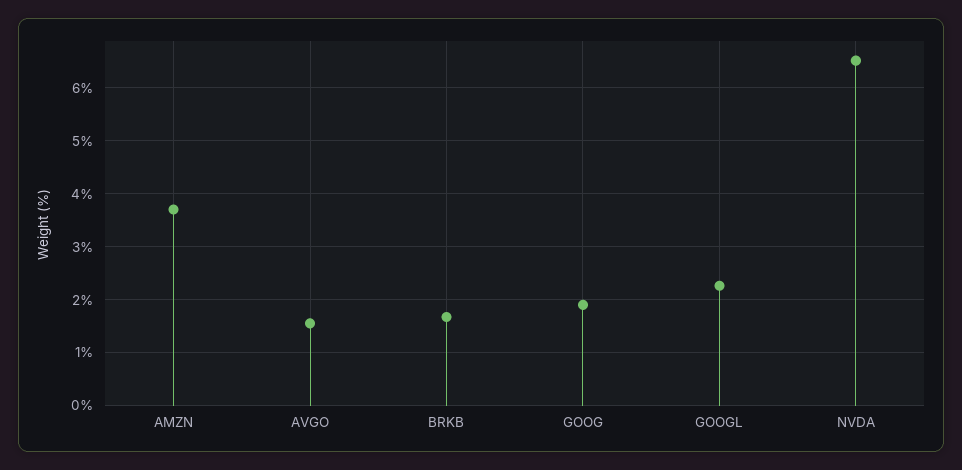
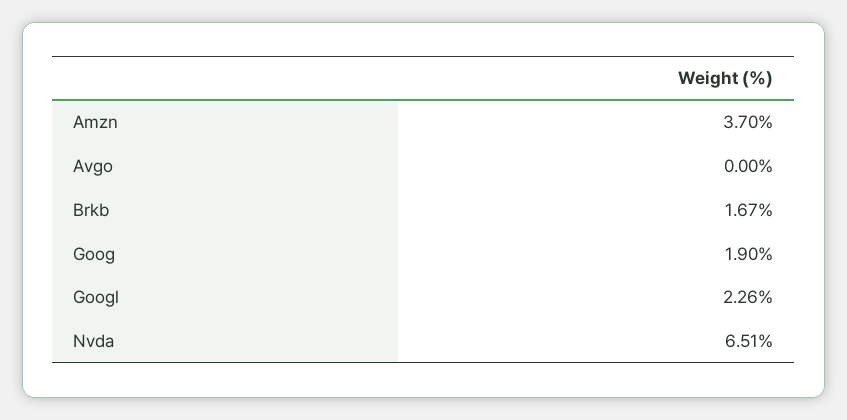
  {
    "AMZN": 3.7,
-   "AVGO": 1.6,
+   "AVGO": 0,
    "BRKB": 1.67,
    "GOOG": 1.9,
    "GOOGL": 2.26,
    "NVDA": 6.51
  }

